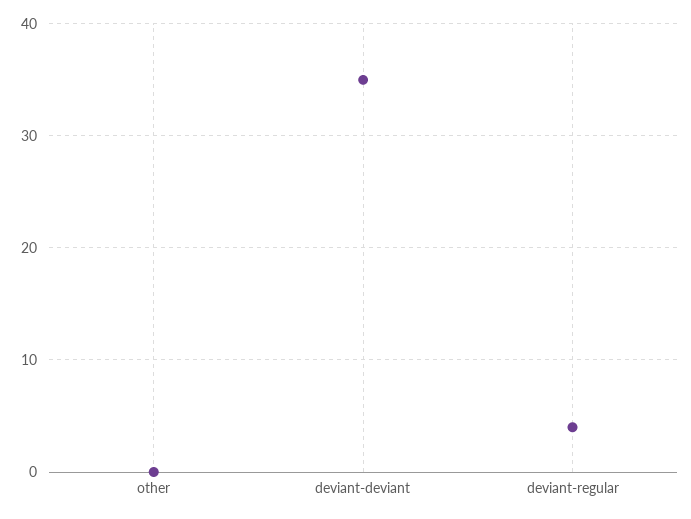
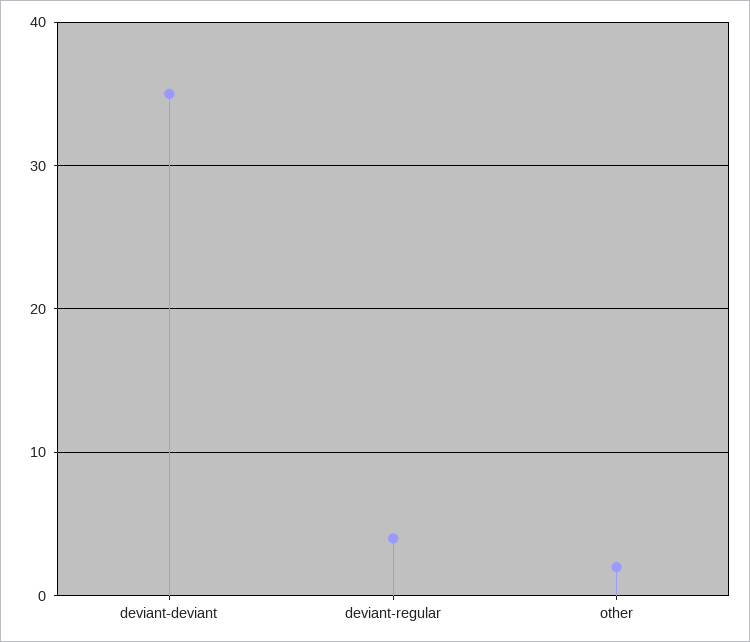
  {
-   "other": 0,
+   "other": 2,
    "deviant-deviant": 35,
    "deviant-regular": 4
  }

